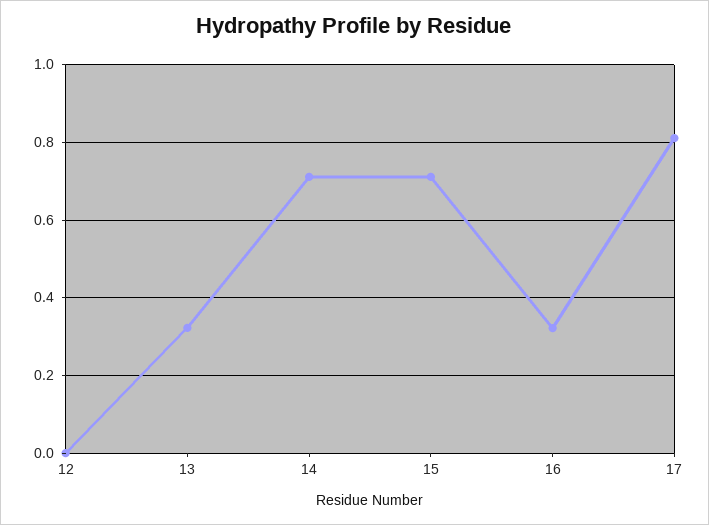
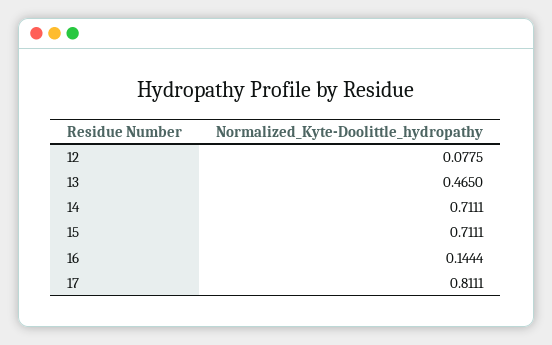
  {
-   "12": 0,
+   "12": 0.0775,
-   "13": 0.32,
+   "13": 0.465,
    "14": 0.7111,
    "15": 0.7111,
-   "16": 0.32,
+   "16": 0.1444,
    "17": 0.8111
  }

